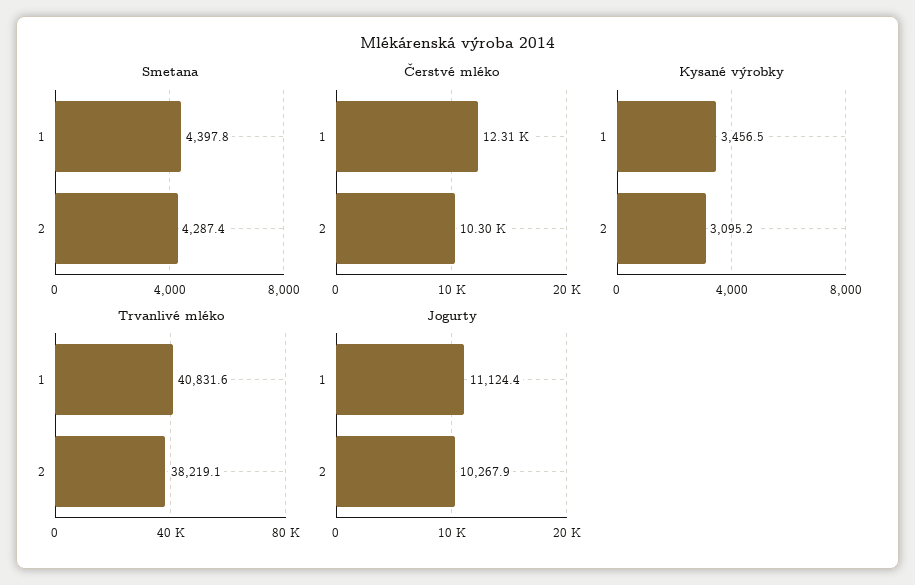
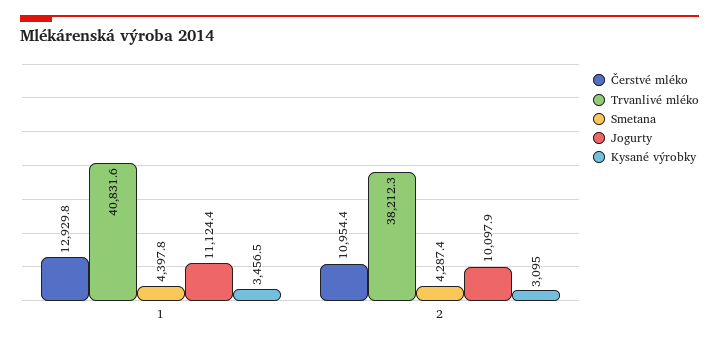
  {
    "Smetana": {
      "1": 4397.8,
      "2": 4287.4
    },
    "Čerstvé mléko": {
-     "1": 12310,
+     "1": 12929.8,
-     "2": 10300
+     "2": 10954.4
    },
    "Kysané výrobky": {
      "1": 3456.5,
-     "2": 3095.2
+     "2": 3095
    },
    "Trvanlivé mléko": {
      "1": 40831.6,
-     "2": 38219.1
+     "2": 38212.3
    },
    "Jogurty": {
      "1": 11124.4,
-     "2": 10267.9
+     "2": 10097.9
    }
  }

